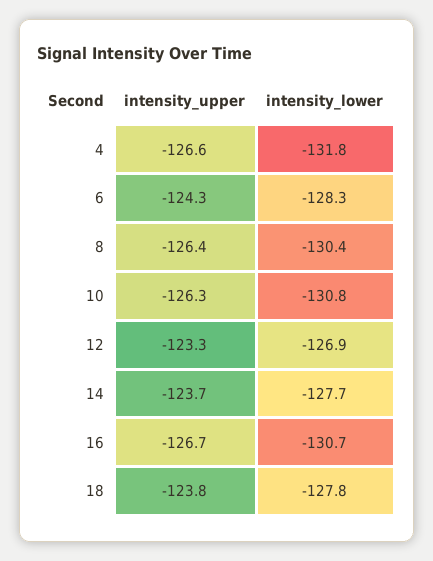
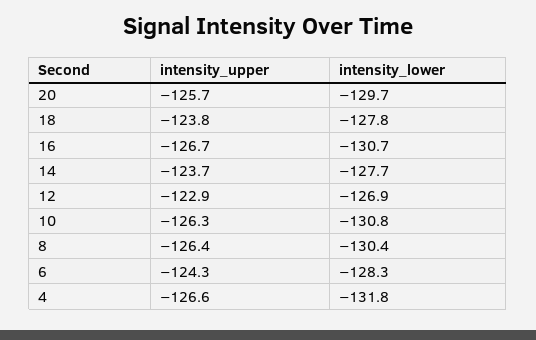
  {
    "intensity_upper": {
      "4": -126.6,
      "6": -124.3,
      "8": -126.4,
      "10": -126.3,
-     "12": -123.3,
+     "12": -122.9,
      "14": -123.7,
      "16": -126.7,
-     "18": -123.8
+     "18": -123.8,
+     "20": -125.7
    },
    "intensity_lower": {
      "4": -131.8,
      "6": -128.3,
      "8": -130.4,
      "10": -130.8,
      "12": -126.9,
      "14": -127.7,
      "16": -130.7,
-     "18": -127.8
+     "18": -127.8,
+     "20": -129.7
    }
  }

